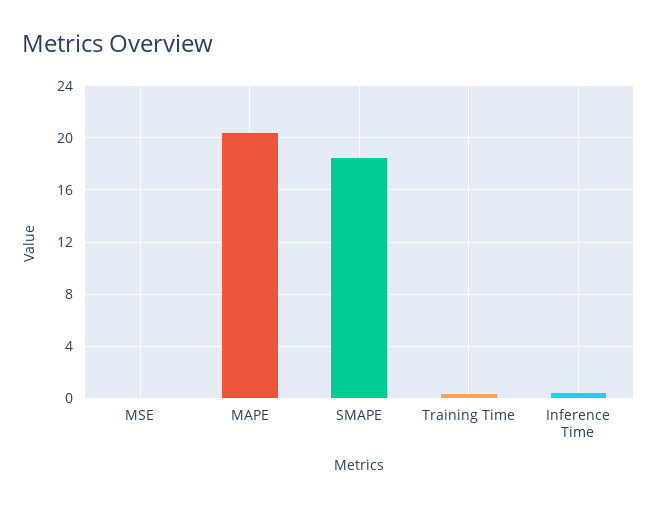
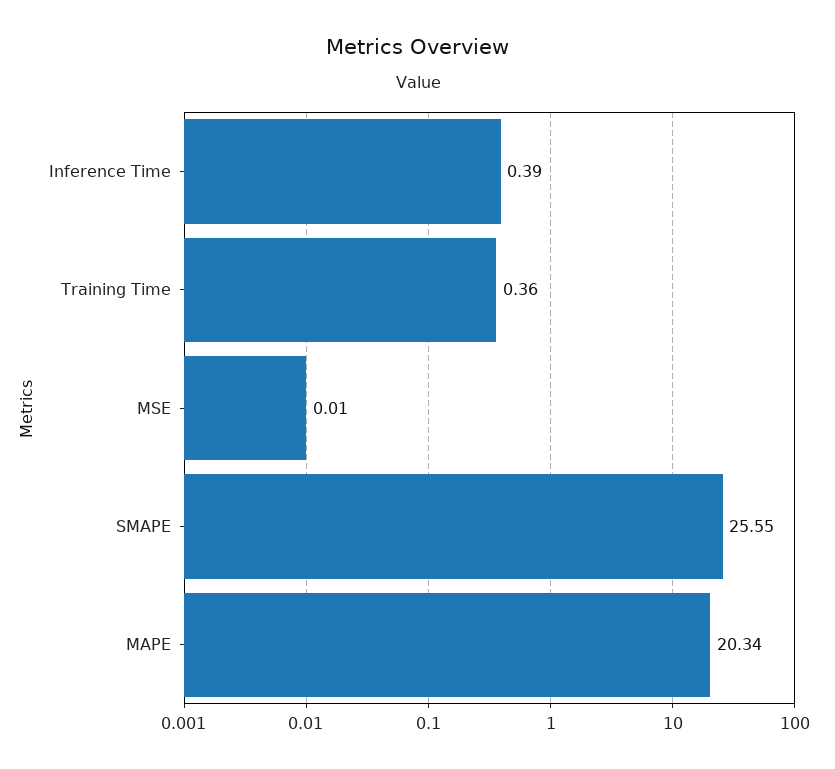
  {
    "MSE": 0.01,
    "MAPE": 20.34,
-   "SMAPE": 18.5,
+   "SMAPE": 25.55,
    "Training Time": 0.36,
    "Inference Time": 0.39
  }

